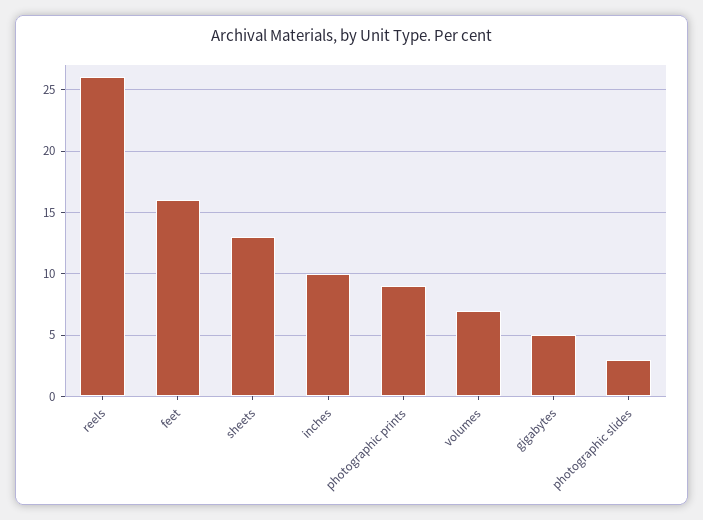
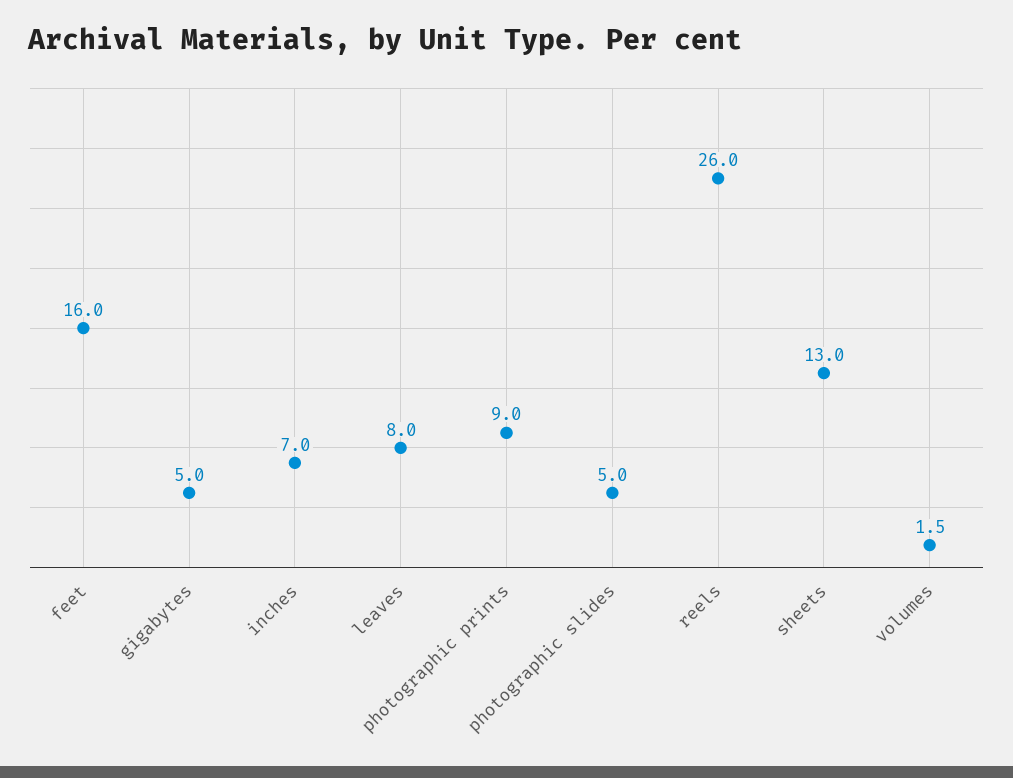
  {
    "reels": 26,
    "feet": 16,
    "sheets": 13,
-   "inches": 10,
+   "inches": 7,
    "photographic prints": 9,
-   "volumes": 7,
+   "volumes": 1.5,
    "gigabytes": 5,
-   "photographic slides": 3
+   "photographic slides": 5,
+   "leaves": 8
  }

